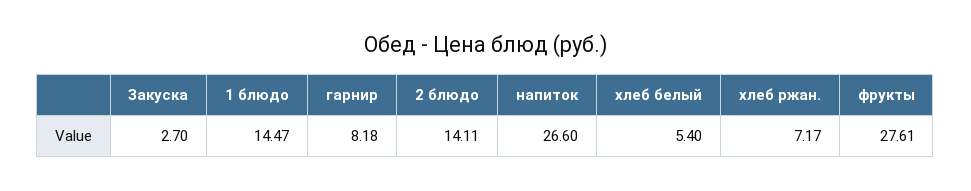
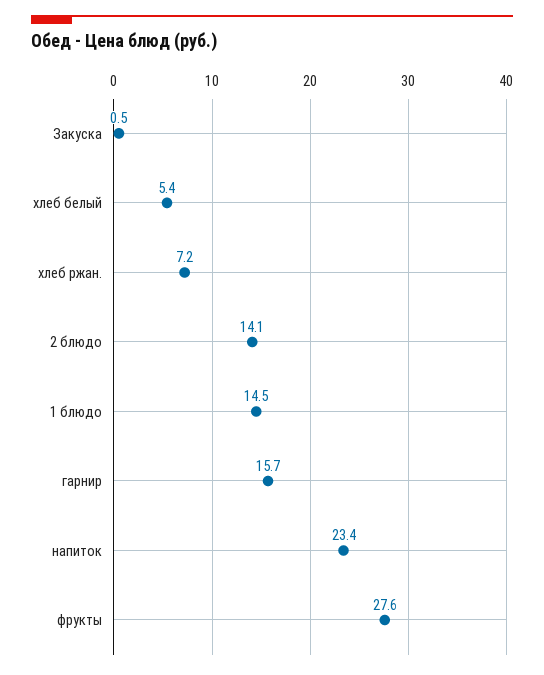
  {
-   "Закуска": 2.7,
+   "Закуска": 0.5,
    "1 блюдо": 14.47,
-   "гарнир": 8.18,
+   "гарнир": 15.7,
    "2 блюдо": 14.11,
-   "напиток": 26.6,
+   "напиток": 23.4,
    "хлеб белый": 5.4,
    "хлеб ржан.": 7.17,
    "фрукты": 27.61
  }

